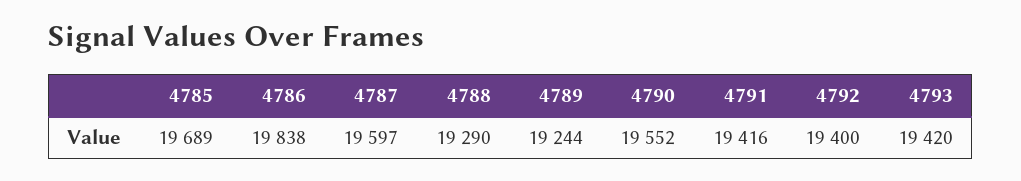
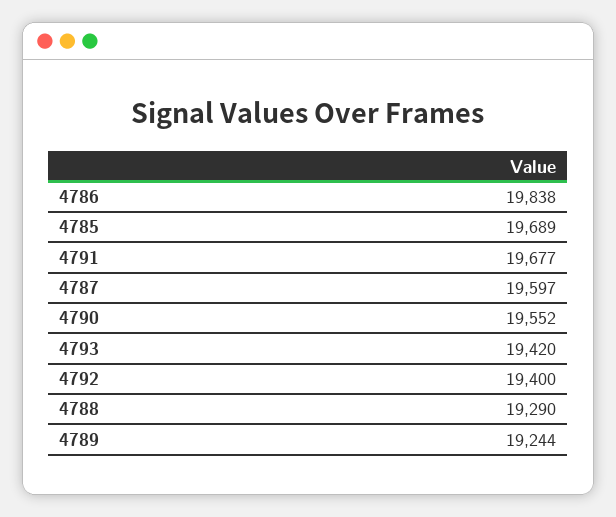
  {
    "4785": 19689,
    "4786": 19838,
    "4787": 19597,
    "4788": 19290,
    "4789": 19244,
    "4790": 19552,
-   "4791": 19416,
+   "4791": 19677,
    "4792": 19400,
    "4793": 19420
  }

